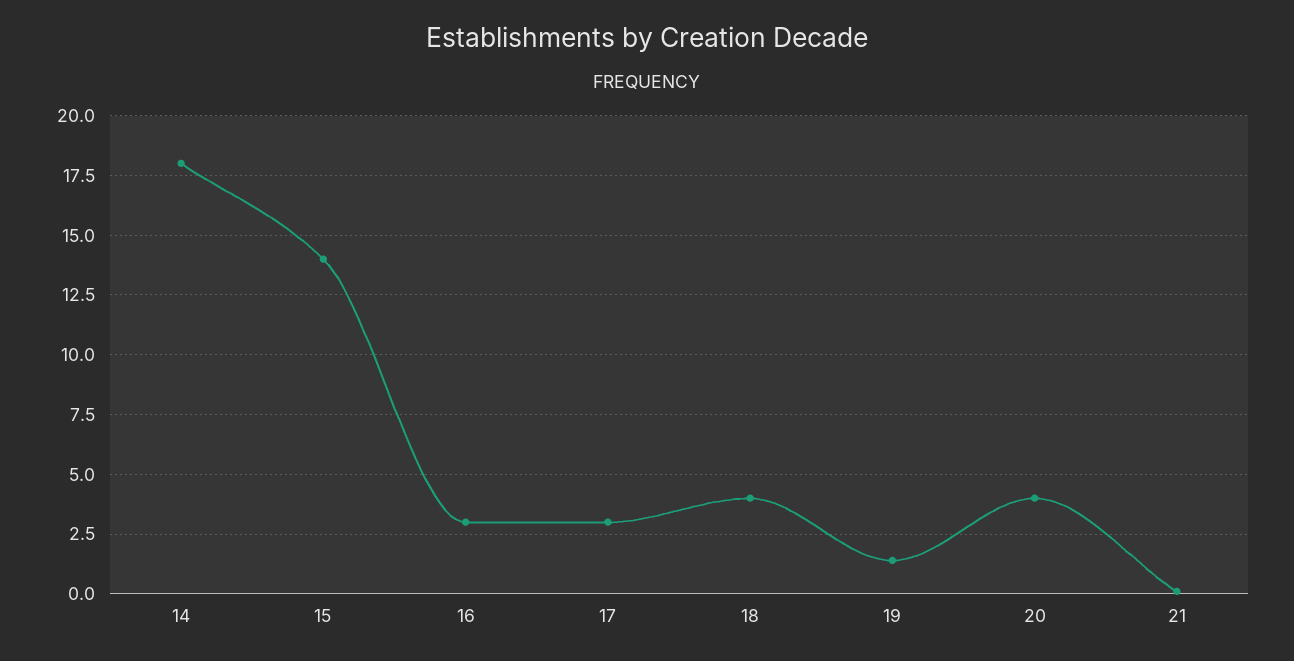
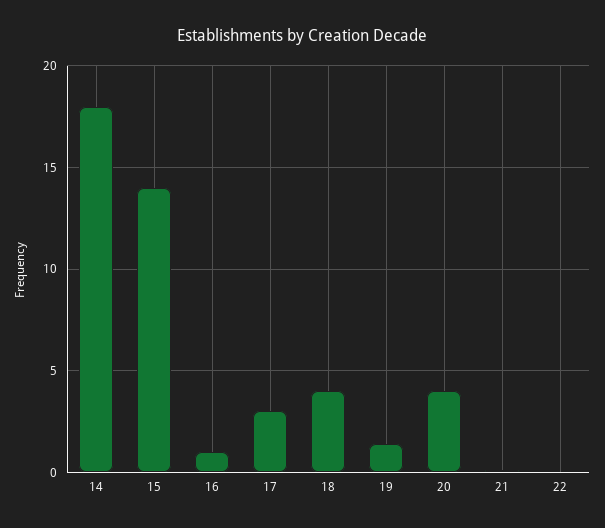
  {
    "14": 18,
    "15": 14,
-   "16": 3,
+   "16": 1,
    "17": 3,
    "18": 4,
    "19": 1.5,
    "20": 4,
-   "21": 0
+   "21": 0,
+   "22": 0
  }

